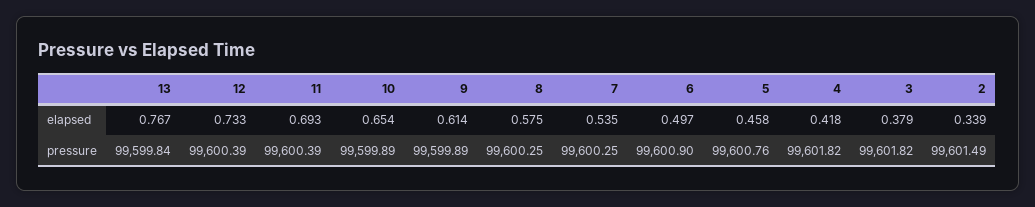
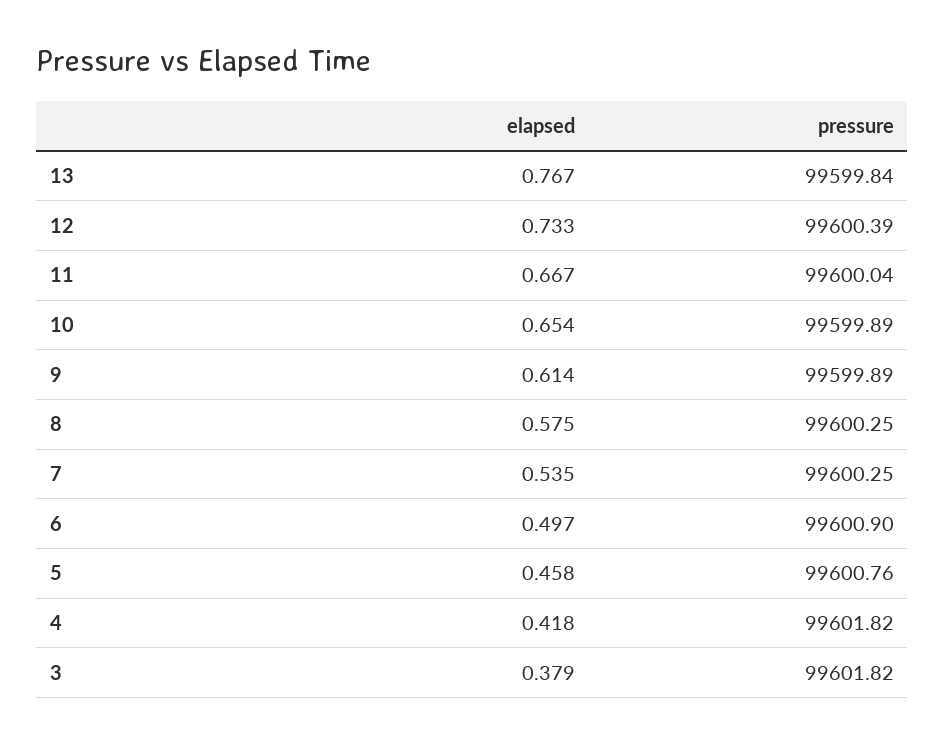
  {
    "13": {
      "elapsed": 0.767,
      "pressure": 99599.84
    },
    "12": {
      "elapsed": 0.733,
      "pressure": 99600.39
    },
    "11": {
-     "elapsed": 0.693,
+     "elapsed": 0.667,
-     "pressure": 99600.39
+     "pressure": 99600.04
    },
    "10": {
      "elapsed": 0.654,
      "pressure": 99599.89
    },
    "9": {
      "elapsed": 0.614,
      "pressure": 99599.89
    },
    "8": {
      "elapsed": 0.575,
      "pressure": 99600.25
    },
    "7": {
      "elapsed": 0.535,
      "pressure": 99600.25
    },
    "6": {
      "elapsed": 0.497,
      "pressure": 99600.9
    },
    "5": {
      "elapsed": 0.458,
      "pressure": 99600.76
    },
    "4": {
      "elapsed": 0.418,
      "pressure": 99601.82
    },
    "3": {
      "elapsed": 0.379,
      "pressure": 99601.82
-   },
+   }
-   "2": {
-     "elapsed": 0.339,
-     "pressure": 99601.49
-   }
  }

